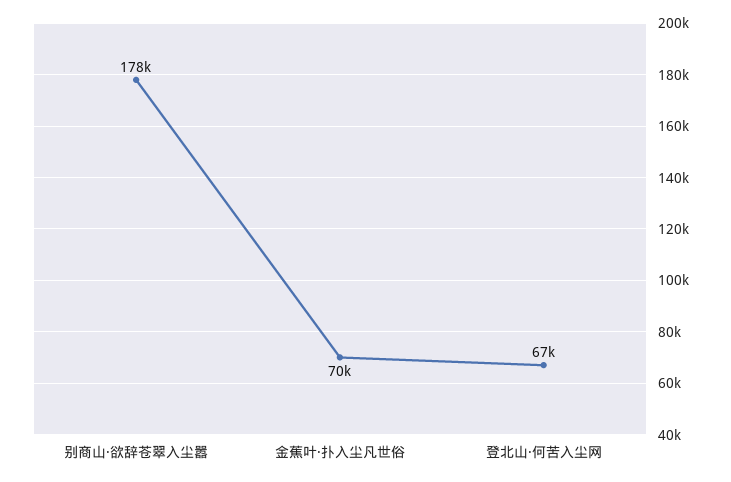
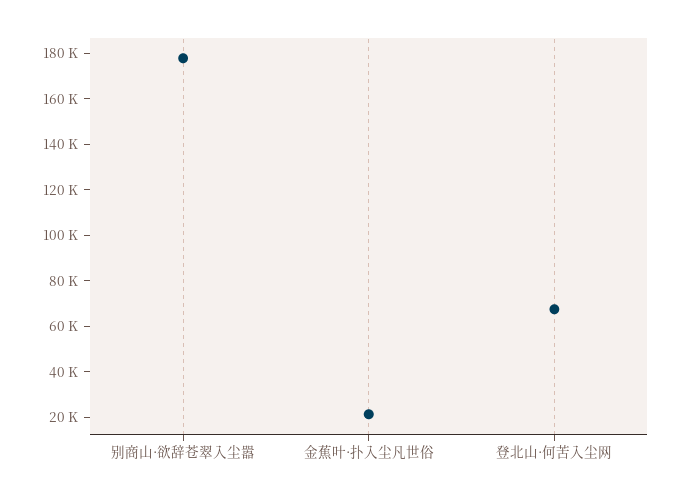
  {
    "别商山·欲辞苍翠入尘嚣": 178000,
-   "金蕉叶·扑入尘凡世俗": 70000,
+   "金蕉叶·扑入尘凡世俗": 20000,
    "登北山·何苦入尘网": 67000
  }

